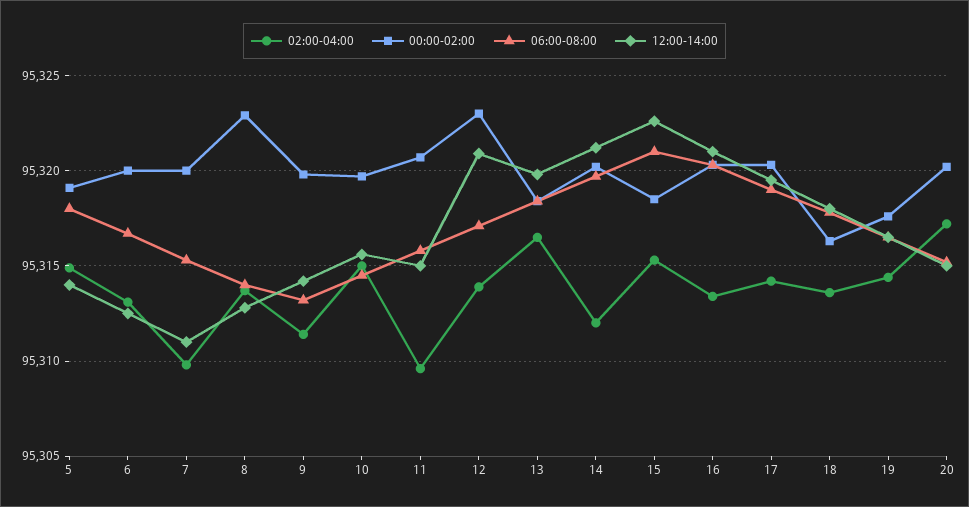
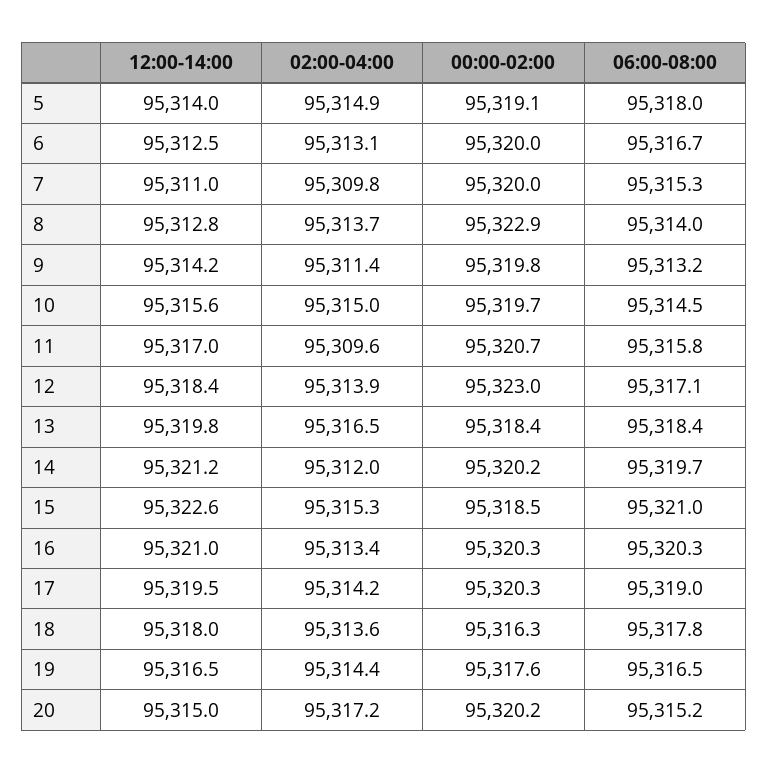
  {
    "02:00-04:00": {
      "5": 95314.9,
      "6": 95313.1,
      "7": 95309.8,
      "8": 95313.7,
      "9": 95311.4,
      "10": 95315,
      "11": 95309.6,
      "12": 95313.9,
      "13": 95316.5,
      "14": 95312,
      "15": 95315.3,
      "16": 95313.4,
      "17": 95314.2,
      "18": 95313.6,
      "19": 95314.4,
      "20": 95317.2
    },
    "00:00-02:00": {
      "5": 95319.1,
      "6": 95320,
      "7": 95320,
      "8": 95322.9,
      "9": 95319.8,
      "10": 95319.7,
      "11": 95320.7,
      "12": 95323,
      "13": 95318.4,
      "14": 95320.2,
      "15": 95318.5,
      "16": 95320.3,
      "17": 95320.3,
      "18": 95316.3,
      "19": 95317.6,
      "20": 95320.2
    },
    "06:00-08:00": {
      "5": 95318,
      "6": 95316.7,
      "7": 95315.3,
      "8": 95314,
      "9": 95313.2,
      "10": 95314.5,
      "11": 95315.8,
      "12": 95317.1,
      "13": 95318.4,
      "14": 95319.7,
      "15": 95321,
      "16": 95320.3,
      "17": 95319,
      "18": 95317.8,
      "19": 95316.5,
      "20": 95315.2
    },
    "12:00-14:00": {
      "5": 95314,
      "6": 95312.5,
      "7": 95311,
      "8": 95312.8,
      "9": 95314.2,
      "10": 95315.6,
-     "11": 95315,
+     "11": 95317,
-     "12": 95321,
+     "12": 95318.4,
      "13": 95319.8,
      "14": 95321.2,
      "15": 95322.6,
      "16": 95321,
      "17": 95319.5,
      "18": 95318,
      "19": 95316.5,
      "20": 95315
    }
  }

